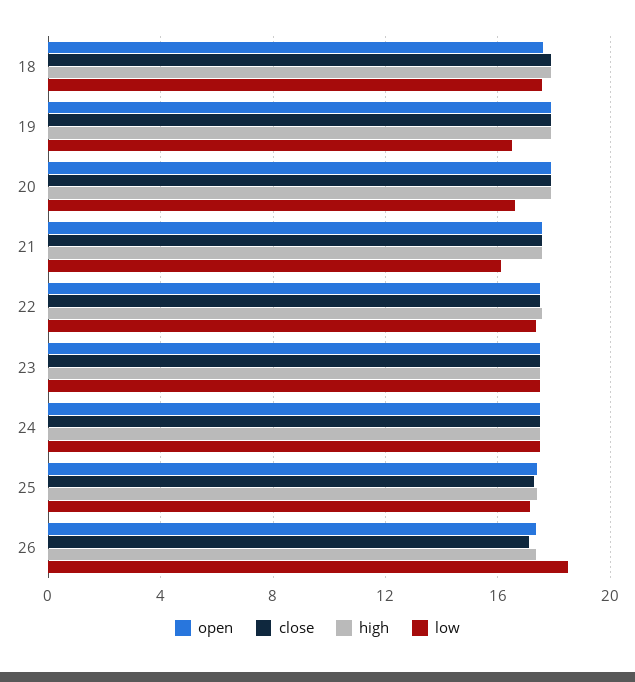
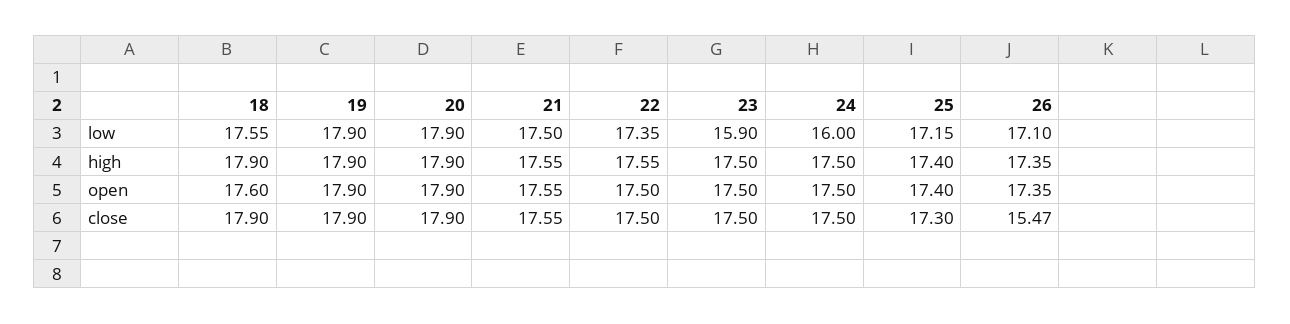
  {
    "open": {
      "18": 17.6,
      "19": 17.9,
      "20": 17.9,
      "21": 17.55,
      "22": 17.5,
      "23": 17.5,
      "24": 17.5,
      "25": 17.4,
      "26": 17.35
    },
    "close": {
      "18": 17.9,
      "19": 17.9,
      "20": 17.9,
      "21": 17.55,
      "22": 17.5,
      "23": 17.5,
      "24": 17.5,
      "25": 17.3,
-     "26": 17
+     "26": 15.47
    },
    "high": {
      "18": 17.9,
      "19": 17.9,
      "20": 17.9,
      "21": 17.55,
      "22": 17.55,
      "23": 17.5,
      "24": 17.5,
      "25": 17.4,
      "26": 17.35
    },
    "low": {
      "18": 17.55,
-     "19": 16.5,
+     "19": 17.9,
-     "20": 16.5,
+     "20": 17.9,
-     "21": 16,
+     "21": 17.5,
      "22": 17.35,
-     "23": 17.5,
+     "23": 15.9,
-     "24": 17.5,
+     "24": 16,
      "25": 17.15,
-     "26": 18.5
+     "26": 17.1
    }
  }

